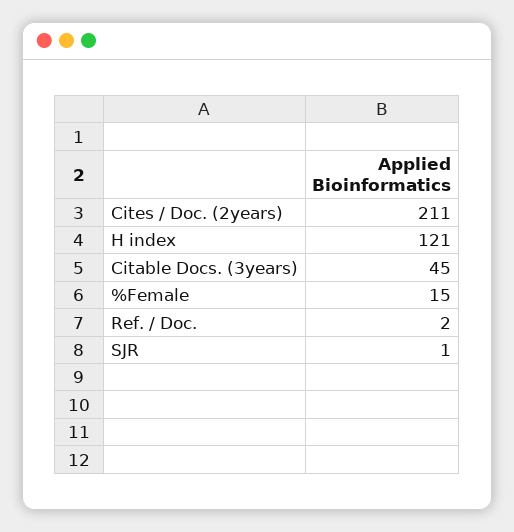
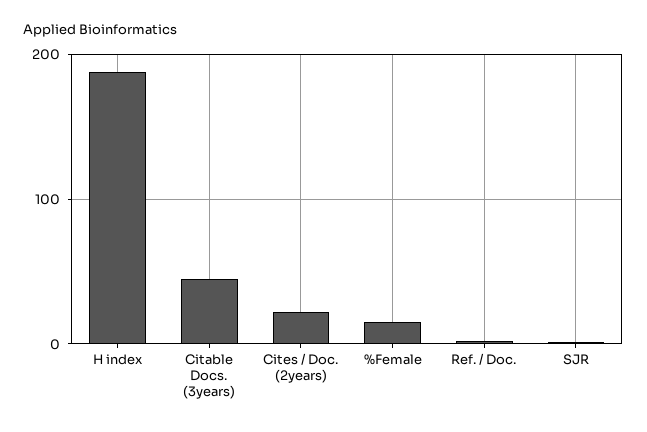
  {
-   "Cites / Doc. (2years)": 211,
+   "Cites / Doc. (2years)": 20,
-   "H index": 121,
+   "H index": 190,
    "Citable Docs. (3years)": 45,
    "%Female": 15,
    "Ref. / Doc.": 2,
    "SJR": 1
  }

